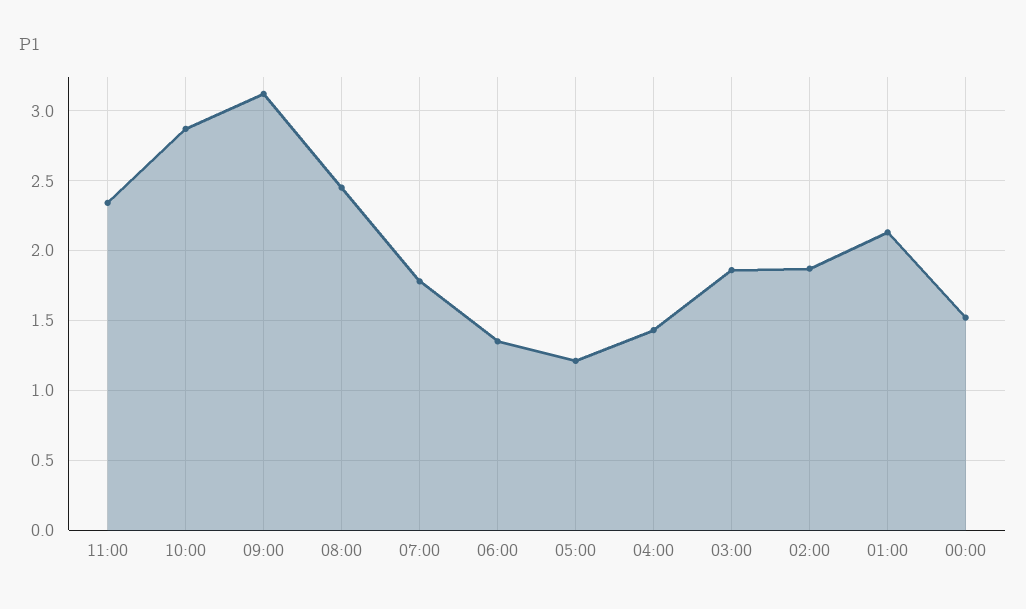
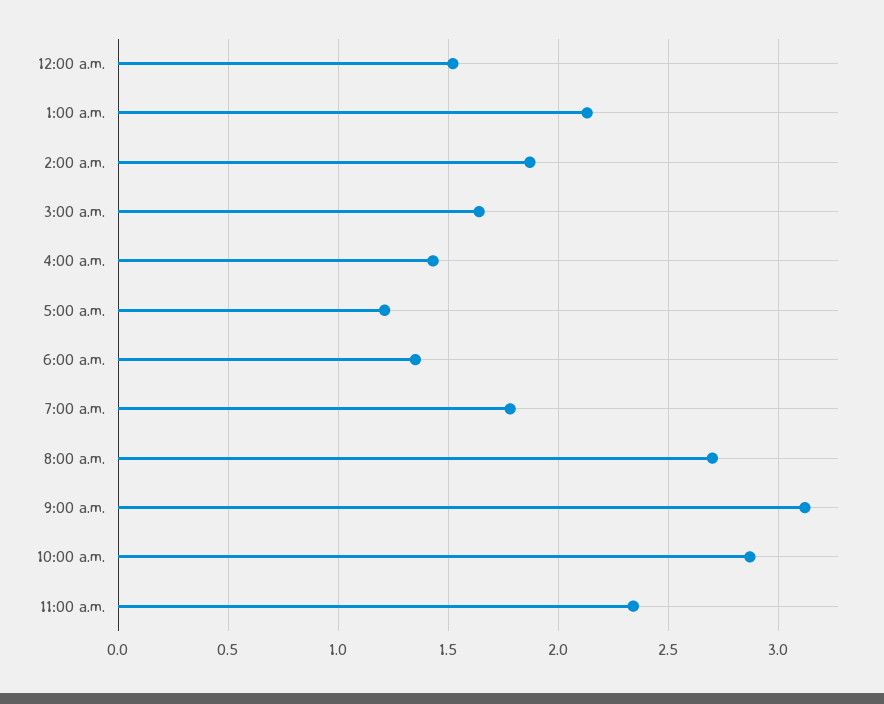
  {
    "11:00": 2.35,
    "10:00": 2.85,
    "09:00": 3.1,
-   "08:00": 2.45,
+   "08:00": 2.7,
    "07:00": 1.8,
    "06:00": 1.35,
    "05:00": 1.2,
    "04:00": 1.45,
-   "03:00": 1.85,
+   "03:00": 1.65,
    "02:00": 1.85,
    "01:00": 2.15,
    "00:00": 1.5
  }

